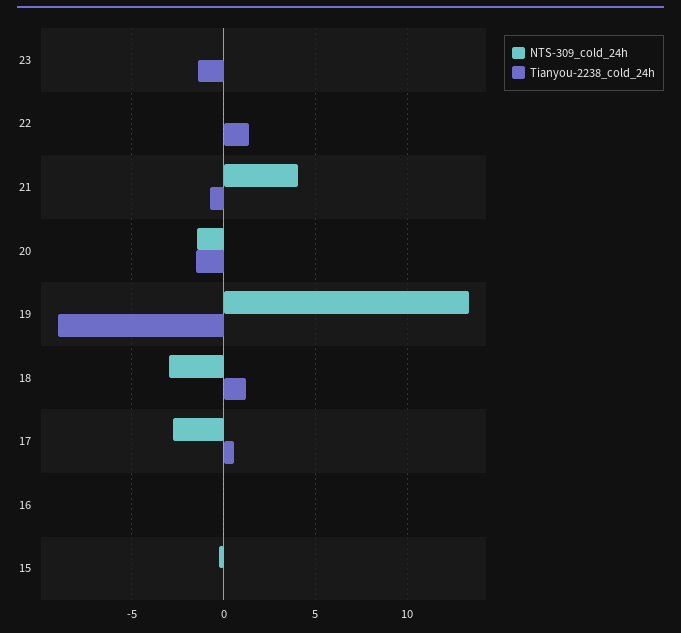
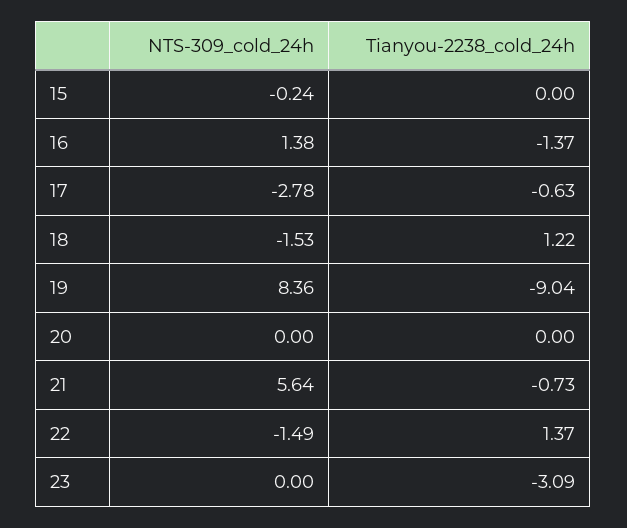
  {
    "NTS-309_cold_24h": {
      "23": 0,
-     "22": 0,
+     "22": -1.49,
-     "21": 4,
+     "21": 5.64,
-     "20": -1.5,
+     "20": 0,
-     "19": 13.5,
+     "19": 8.36,
-     "18": -3,
+     "18": -1.53,
      "17": -2.78,
-     "16": 0,
+     "16": 1.38,
      "15": -0.24
    },
    "Tianyou-2238_cold_24h": {
-     "23": -1.5,
+     "23": -3.09,
      "22": 1.37,
      "21": -0.73,
-     "20": -1.5,
+     "20": 0,
      "19": -9.04,
      "18": 1.22,
-     "17": 0.5,
+     "17": -0.63,
-     "16": 0,
+     "16": -1.37,
      "15": 0
    }
  }

